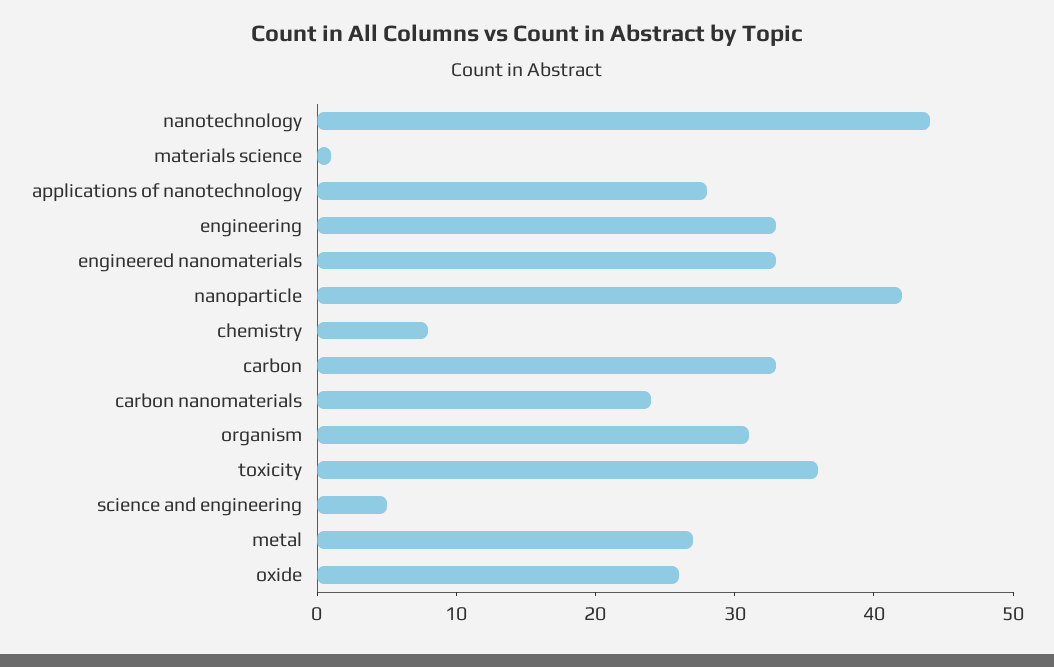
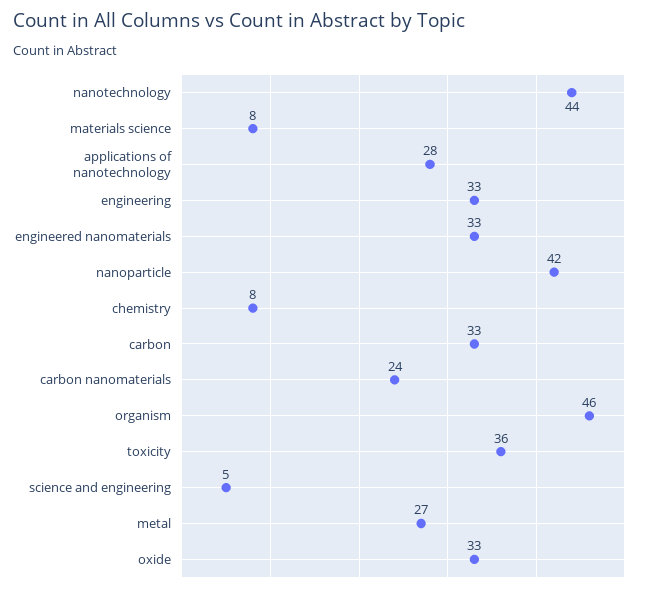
  {
    "nanotechnology": 44,
-   "materials science": 1,
+   "materials science": 8,
    "applications of nanotechnology": 28,
    "engineering": 33,
    "engineered nanomaterials": 33,
    "nanoparticle": 42,
    "chemistry": 8,
    "carbon": 33,
    "carbon nanomaterials": 24,
-   "organism": 31,
+   "organism": 46,
    "toxicity": 36,
    "science and engineering": 5,
    "metal": 27,
-   "oxide": 26
+   "oxide": 33
  }

